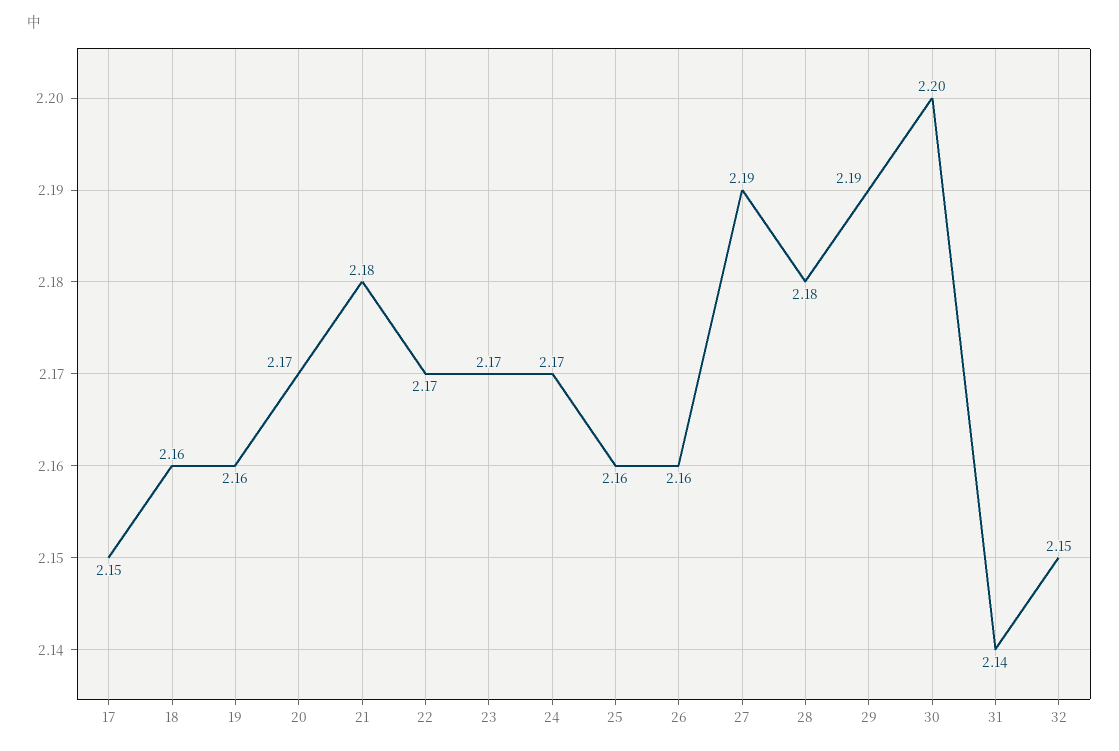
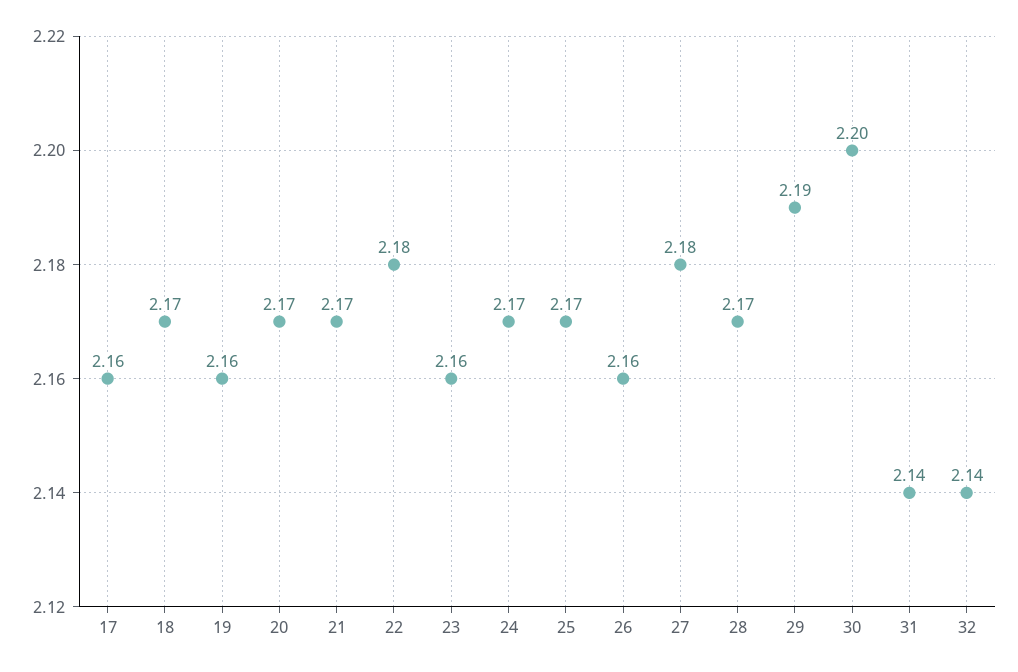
  {
-   "17": 2.15,
+   "17": 2.16,
-   "18": 2.16,
+   "18": 2.17,
    "19": 2.16,
    "20": 2.17,
-   "21": 2.18,
+   "21": 2.17,
-   "22": 2.17,
+   "22": 2.18,
-   "23": 2.17,
+   "23": 2.16,
    "24": 2.17,
-   "25": 2.16,
+   "25": 2.17,
    "26": 2.16,
-   "27": 2.19,
+   "27": 2.18,
-   "28": 2.18,
+   "28": 2.17,
    "29": 2.19,
    "30": 2.2,
    "31": 2.14,
-   "32": 2.15
+   "32": 2.14
  }

